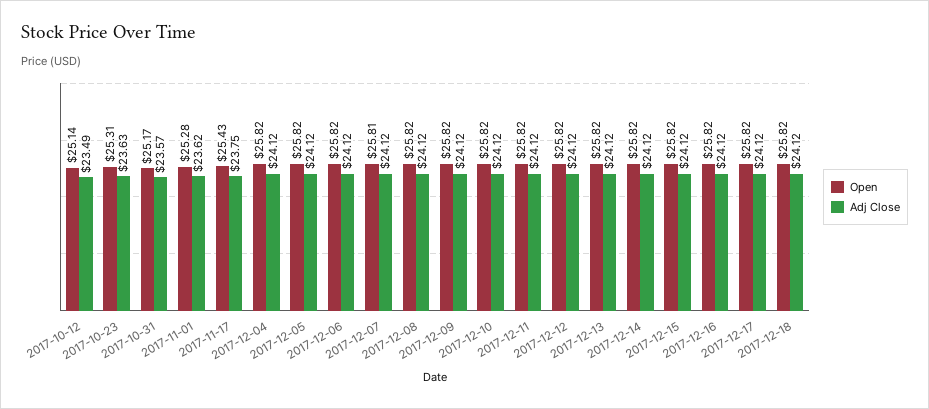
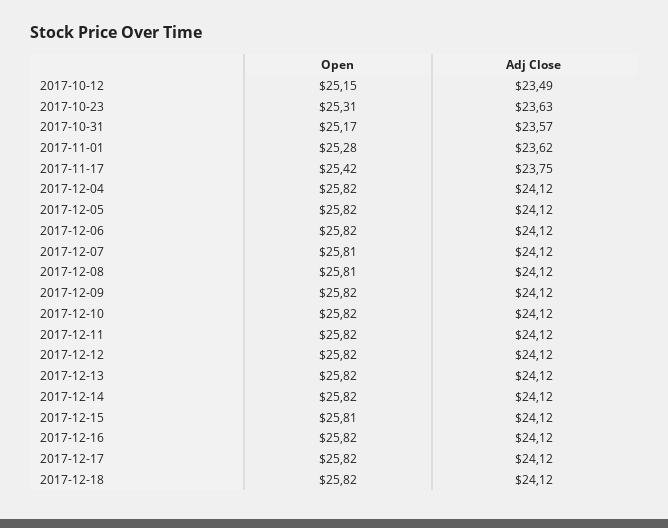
  {
    "Open": {
-     "2017-10-12": 25.14,
+     "2017-10-12": 25.15,
      "2017-10-23": 25.31,
      "2017-10-31": 25.17,
      "2017-11-01": 25.28,
-     "2017-11-17": 25.43,
+     "2017-11-17": 25.42,
      "2017-12-04": 25.82,
      "2017-12-05": 25.82,
      "2017-12-06": 25.82,
      "2017-12-07": 25.81,
-     "2017-12-08": 25.82,
+     "2017-12-08": 25.81,
      "2017-12-09": 25.82,
      "2017-12-10": 25.82,
      "2017-12-11": 25.82,
      "2017-12-12": 25.82,
      "2017-12-13": 25.82,
      "2017-12-14": 25.82,
-     "2017-12-15": 25.82,
+     "2017-12-15": 25.81,
      "2017-12-16": 25.82,
      "2017-12-17": 25.82,
      "2017-12-18": 25.82
    },
    "Adj Close": {
      "2017-10-12": 23.49,
      "2017-10-23": 23.63,
      "2017-10-31": 23.57,
      "2017-11-01": 23.62,
      "2017-11-17": 23.75,
      "2017-12-04": 24.12,
      "2017-12-05": 24.12,
      "2017-12-06": 24.12,
      "2017-12-07": 24.12,
      "2017-12-08": 24.12,
      "2017-12-09": 24.12,
      "2017-12-10": 24.12,
      "2017-12-11": 24.12,
      "2017-12-12": 24.12,
      "2017-12-13": 24.12,
      "2017-12-14": 24.12,
      "2017-12-15": 24.12,
      "2017-12-16": 24.12,
      "2017-12-17": 24.12,
      "2017-12-18": 24.12
    }
  }

